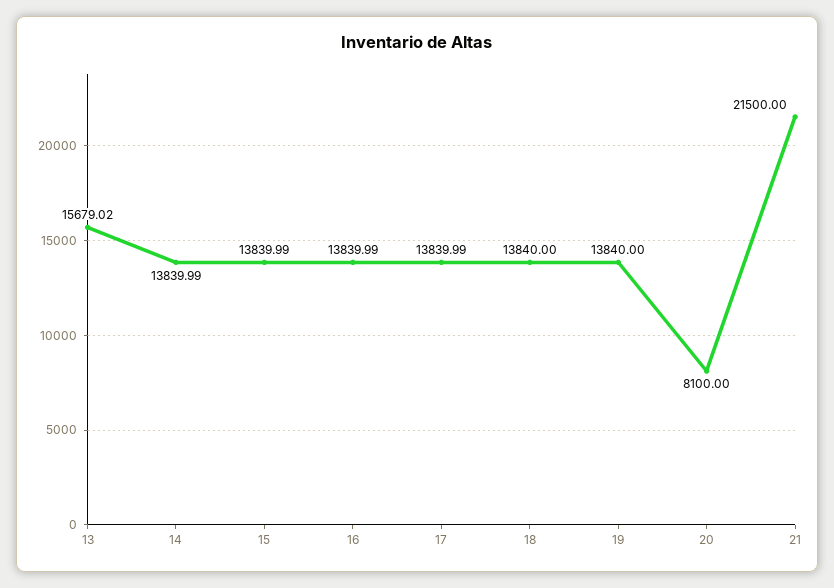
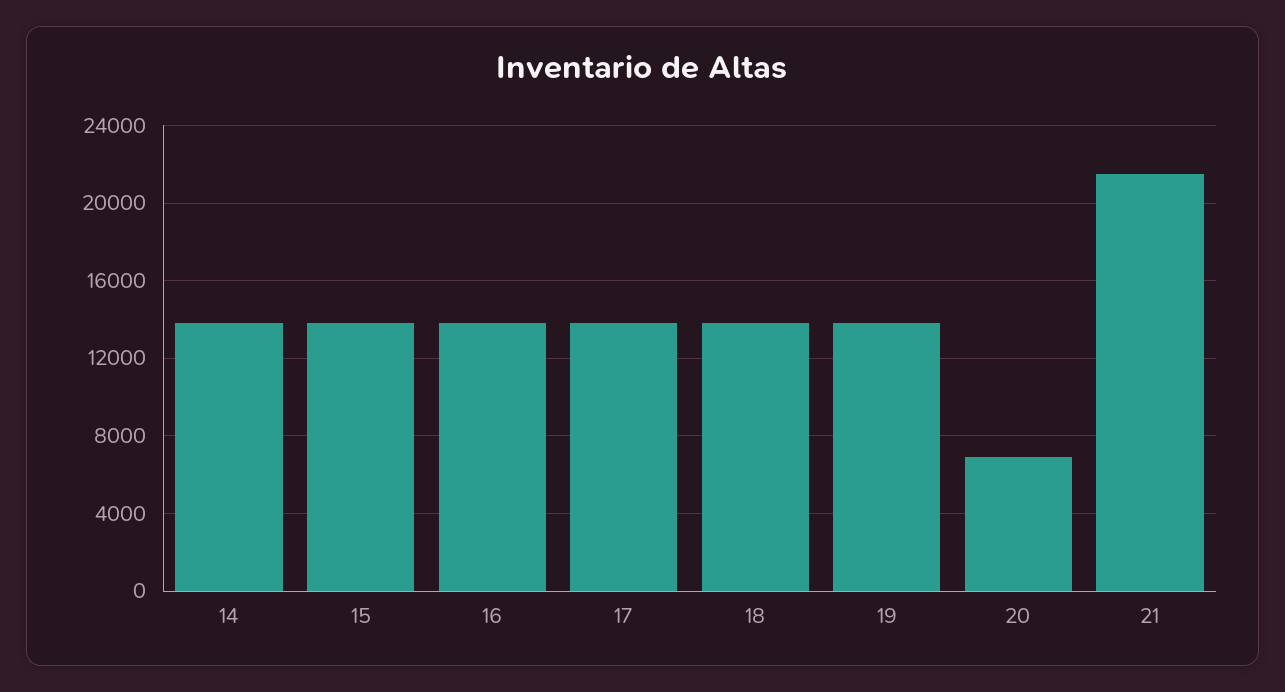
  {
-   "13": 15679.02,
    "14": 13839.99,
    "15": 13839.99,
    "16": 13839.99,
    "17": 13839.99,
    "18": 13840,
    "19": 13840,
-   "20": 8100,
+   "20": 7000,
    "21": 21500
  }

